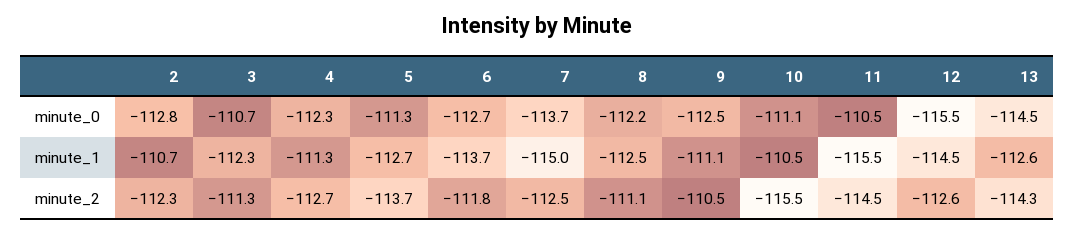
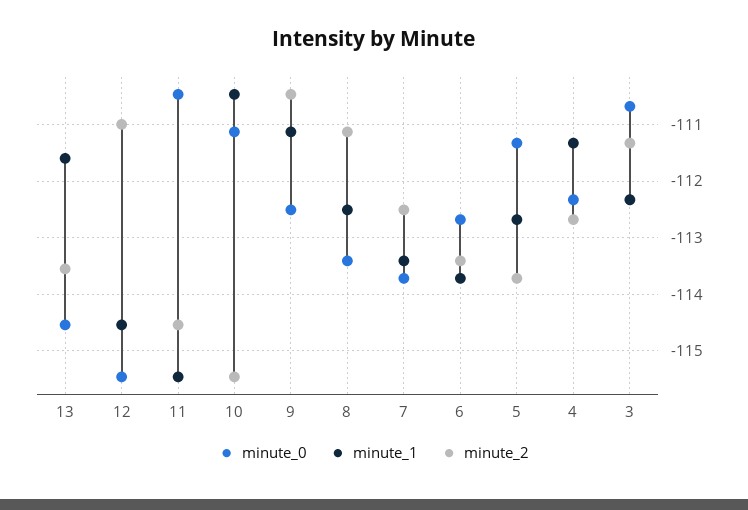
  {
    "minute_0": {
-     "2": -112.8,
      "3": -110.7,
      "4": -112.3,
      "5": -111.3,
      "6": -112.7,
      "7": -113.7,
-     "8": -112.2,
+     "8": -113.4,
      "9": -112.5,
      "10": -111.1,
      "11": -110.5,
      "12": -115.5,
      "13": -114.5
    },
    "minute_1": {
-     "2": -110.7,
      "3": -112.3,
      "4": -111.3,
      "5": -112.7,
      "6": -113.7,
-     "7": -115,
+     "7": -113.4,
      "8": -112.5,
      "9": -111.1,
      "10": -110.5,
      "11": -115.5,
      "12": -114.5,
-     "13": -112.6
+     "13": -111.6
    },
    "minute_2": {
-     "2": -112.3,
      "3": -111.3,
      "4": -112.7,
      "5": -113.7,
-     "6": -111.8,
+     "6": -113.4,
      "7": -112.5,
      "8": -111.1,
      "9": -110.5,
      "10": -115.5,
      "11": -114.5,
-     "12": -112.6,
+     "12": -111,
-     "13": -114.3
+     "13": -113.6
    }
  }

